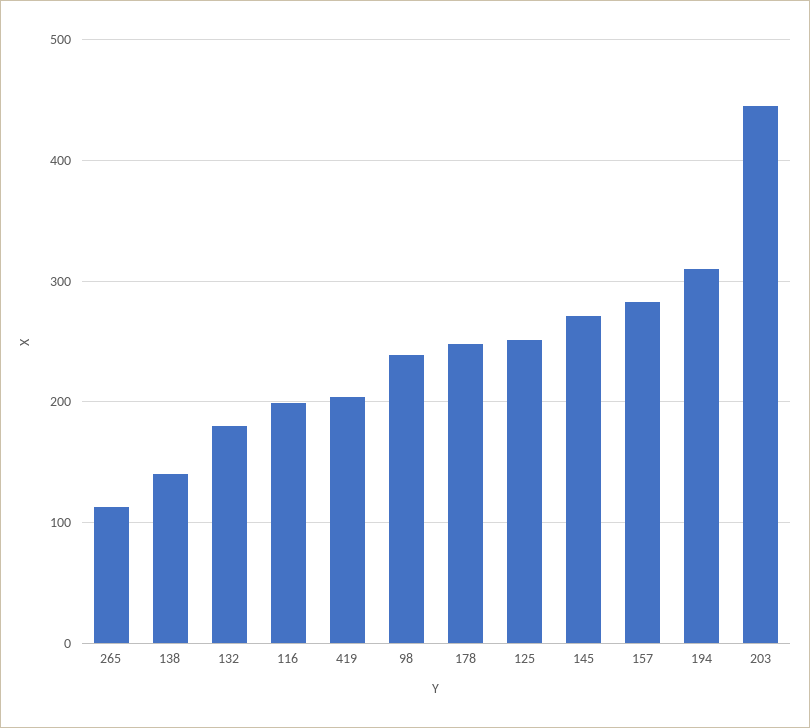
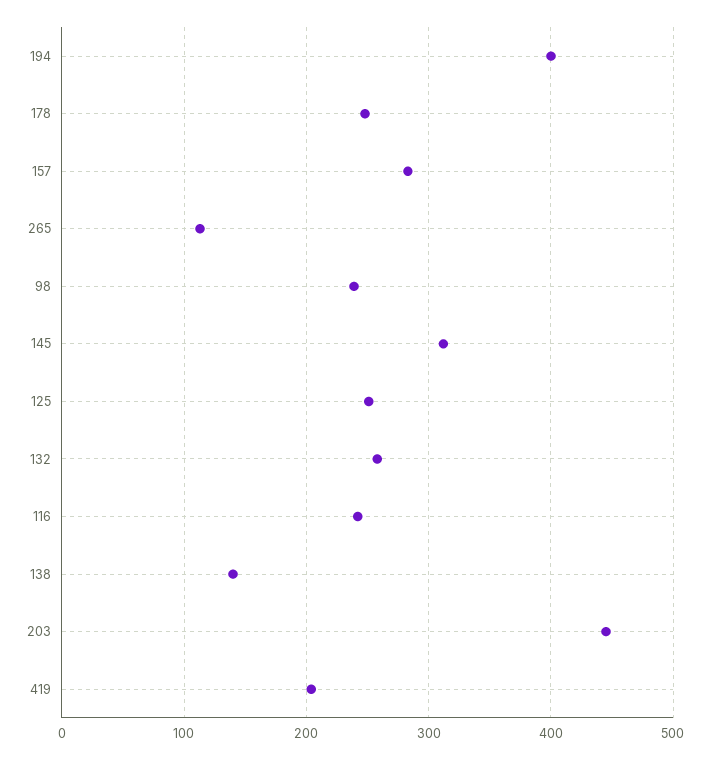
  {
    "265": 110,
    "138": 140,
-   "132": 180,
+   "132": 260,
-   "116": 200,
+   "116": 240,
    "419": 200,
    "98": 240,
    "178": 250,
    "125": 250,
-   "145": 270,
+   "145": 310,
    "157": 280,
-   "194": 310,
+   "194": 400,
    "203": 450
  }

